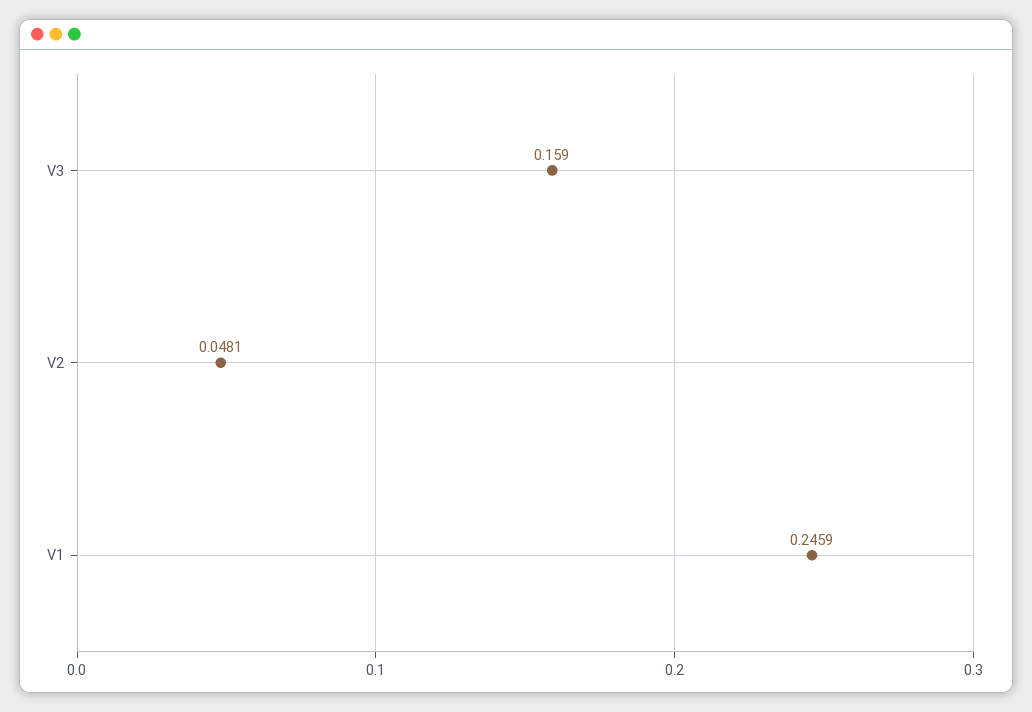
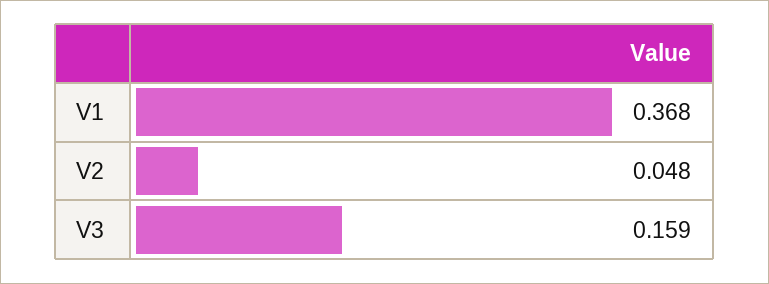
  {
    "V3": 0.159,
    "V2": 0.0481,
-   "V1": 0.2459
+   "V1": 0.368
  }

